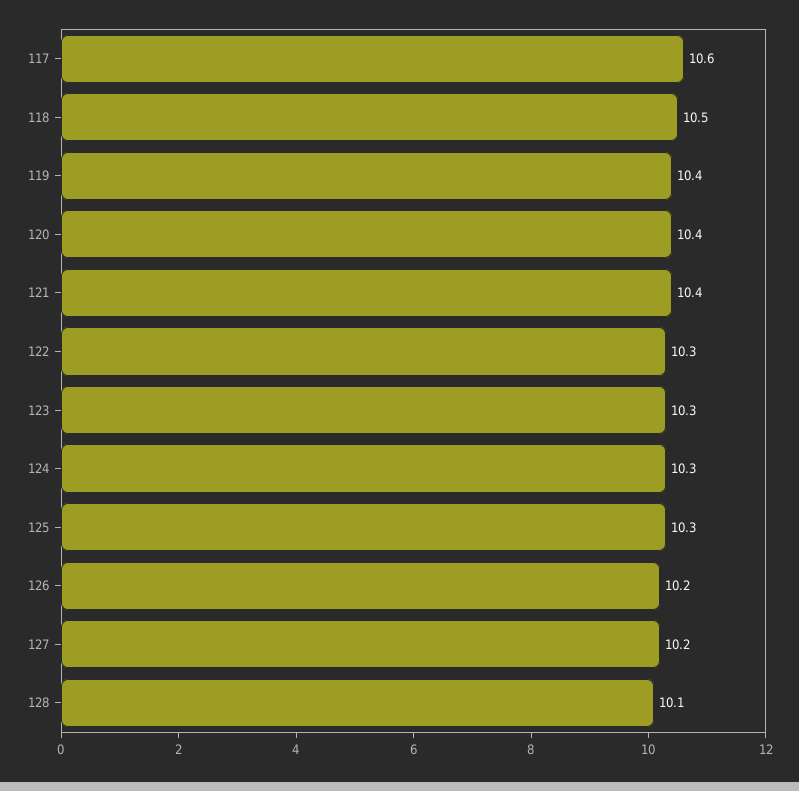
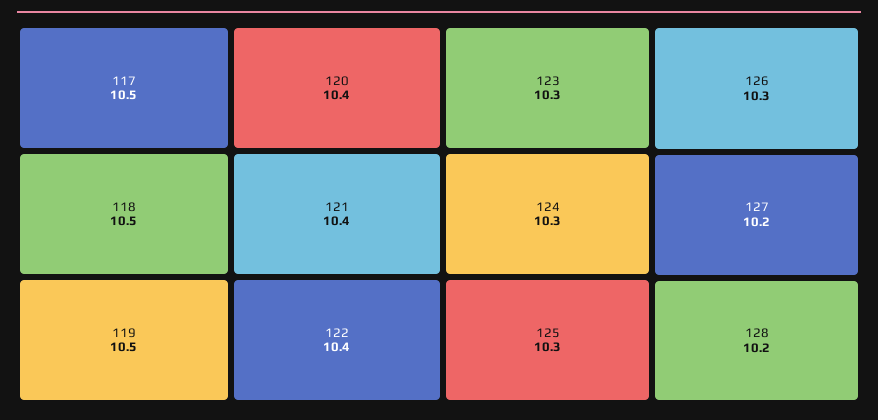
  {
-   "117": 10.6,
+   "117": 10.5,
    "118": 10.5,
-   "119": 10.4,
+   "119": 10.5,
    "120": 10.4,
    "121": 10.4,
-   "122": 10.3,
+   "122": 10.4,
    "123": 10.3,
    "124": 10.3,
    "125": 10.3,
-   "126": 10.2,
+   "126": 10.3,
    "127": 10.2,
-   "128": 10.1
+   "128": 10.2
  }

